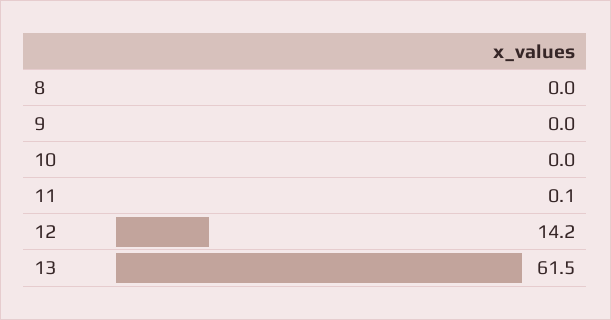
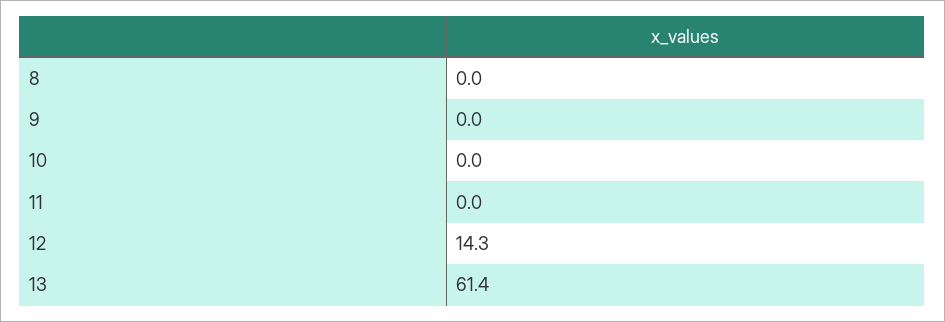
  {
    "8": 0,
    "9": 0,
    "10": 0,
-   "11": 0.1,
+   "11": 0,
-   "12": 14.2,
+   "12": 14.3,
-   "13": 61.5
+   "13": 61.4
  }

